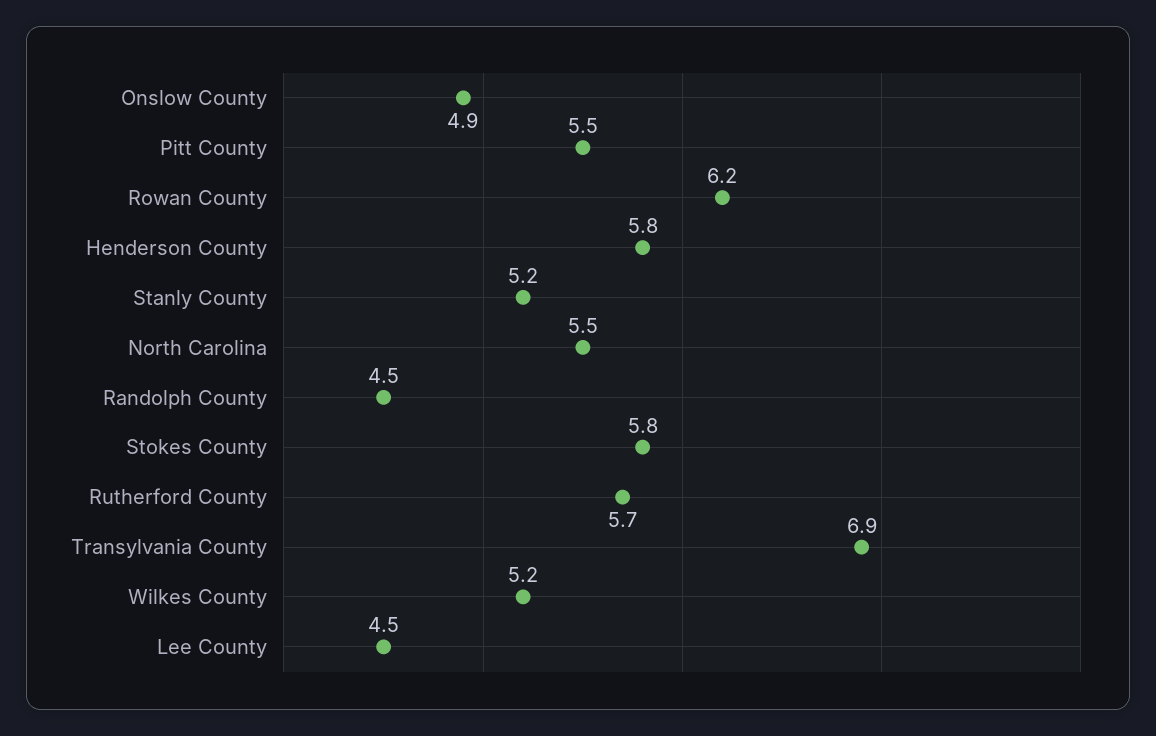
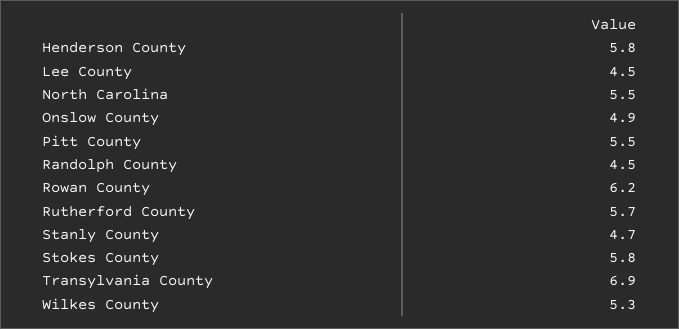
  {
    "Onslow County": 4.9,
    "Pitt County": 5.5,
    "Rowan County": 6.2,
    "Henderson County": 5.8,
-   "Stanly County": 5.2,
+   "Stanly County": 4.7,
    "North Carolina": 5.5,
    "Randolph County": 4.5,
    "Stokes County": 5.8,
    "Rutherford County": 5.7,
    "Transylvania County": 6.9,
-   "Wilkes County": 5.2,
+   "Wilkes County": 5.3,
    "Lee County": 4.5
  }

